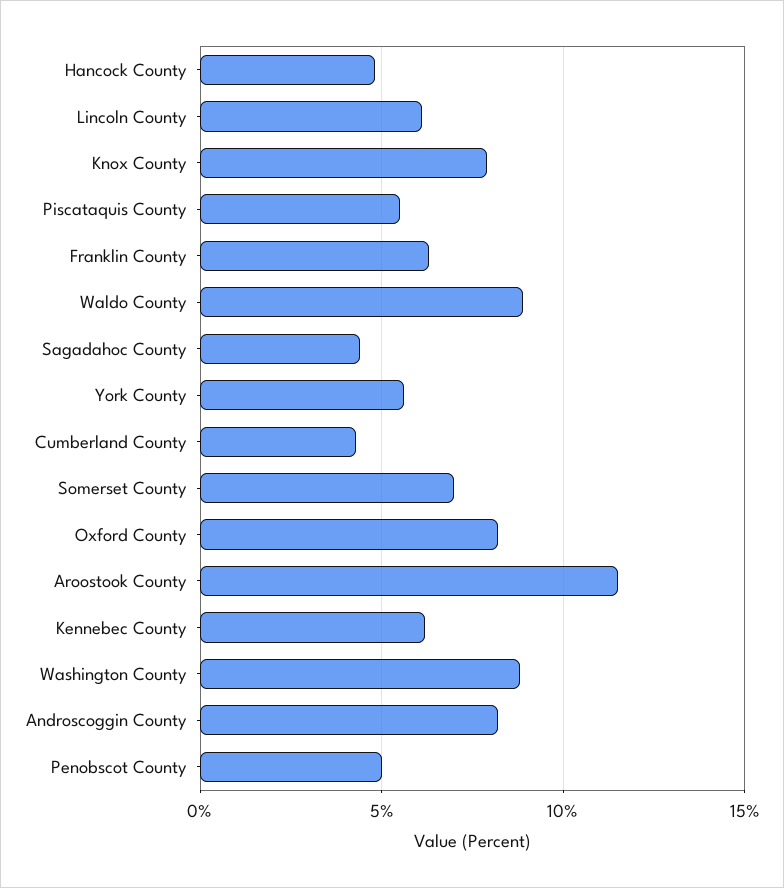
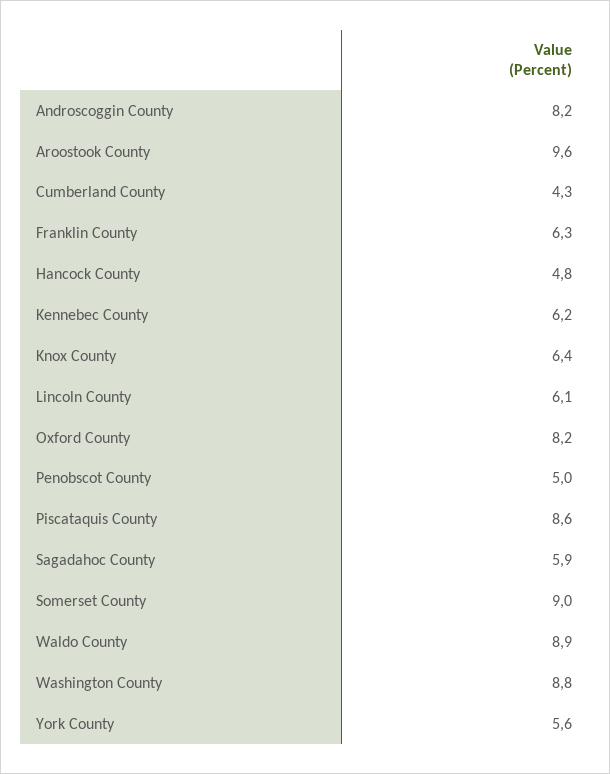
  {
    "Hancock County": 4.8,
    "Lincoln County": 6.1,
-   "Knox County": 8,
+   "Knox County": 6.4,
-   "Piscataquis County": 5.5,
+   "Piscataquis County": 8.6,
    "Franklin County": 6.3,
    "Waldo County": 8.9,
-   "Sagadahoc County": 4.5,
+   "Sagadahoc County": 5.9,
    "York County": 5.6,
    "Cumberland County": 4.3,
-   "Somerset County": 7,
+   "Somerset County": 9,
    "Oxford County": 8.2,
-   "Aroostook County": 11.5,
+   "Aroostook County": 9.6,
    "Kennebec County": 6.2,
    "Washington County": 8.8,
    "Androscoggin County": 8.2,
    "Penobscot County": 5
  }

